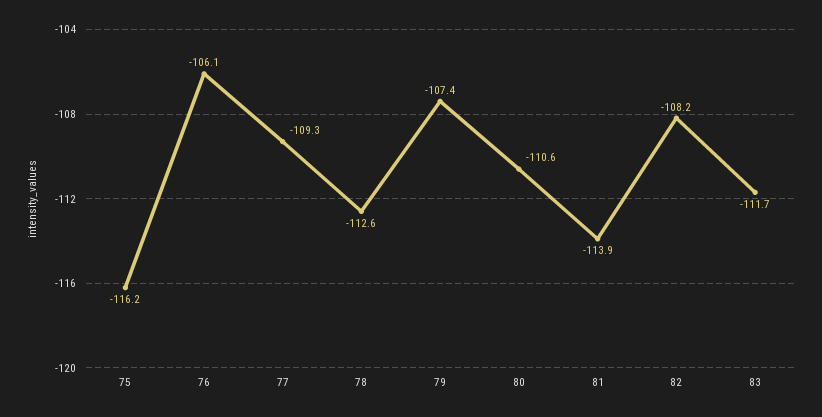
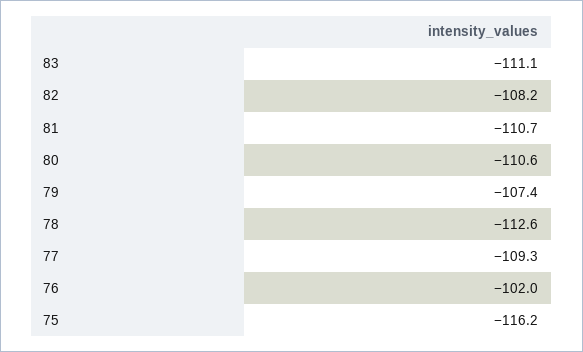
  {
    "75": -116.2,
-   "76": -106.1,
+   "76": -102,
    "77": -109.3,
    "78": -112.6,
    "79": -107.4,
    "80": -110.6,
-   "81": -113.9,
+   "81": -110.7,
    "82": -108.2,
-   "83": -111.7
+   "83": -111.1
  }

